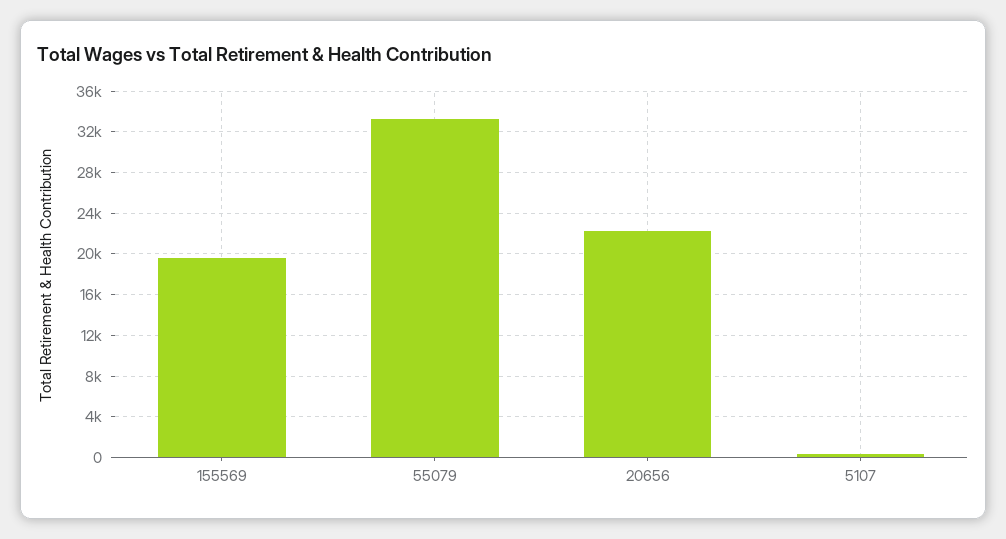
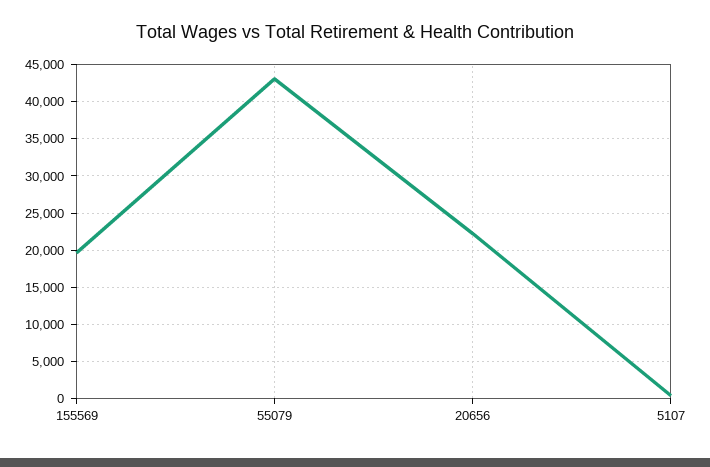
  {
    "155569": 20000,
-   "55079": 33000,
+   "55079": 43000,
    "20656": 22000,
    "5107": 0
  }

